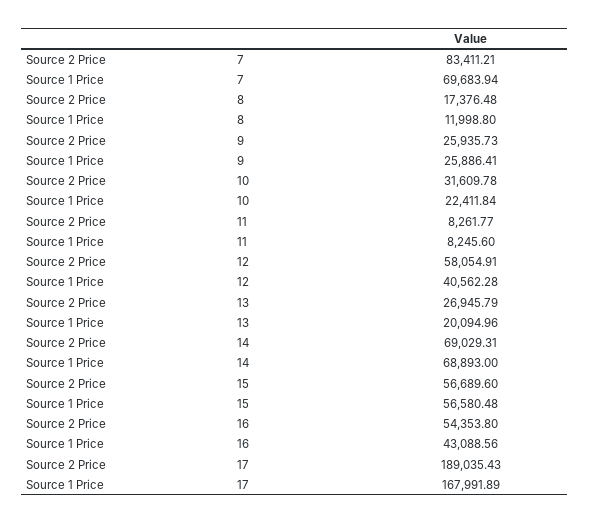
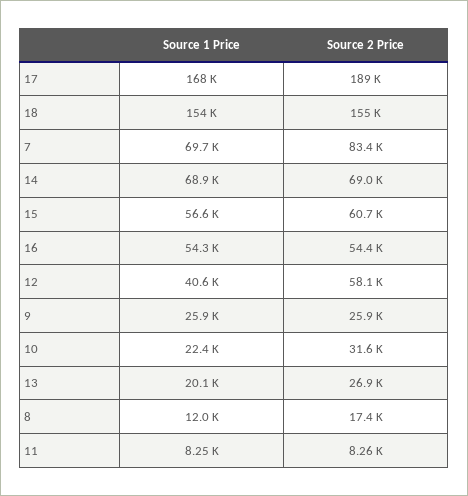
  {
    "Source 2 Price": {
      "7": 83411.21,
      "8": 17376.48,
      "9": 25935.73,
      "10": 31609.78,
      "11": 8261.77,
      "12": 58054.91,
      "13": 26945.79,
      "14": 69029.31,
-     "15": 56689.6,
+     "15": 60700,
      "16": 54353.8,
-     "17": 189035.43
+     "17": 189035.43,
+     "18": 155000
    },
    "Source 1 Price": {
      "7": 69683.94,
      "8": 11998.8,
      "9": 25886.41,
      "10": 22411.84,
      "11": 8245.6,
      "12": 40562.28,
      "13": 20094.96,
      "14": 68893,
      "15": 56580.48,
-     "16": 43088.56,
+     "16": 54300,
-     "17": 167991.89
+     "17": 167991.89,
+     "18": 154000
    }
  }

